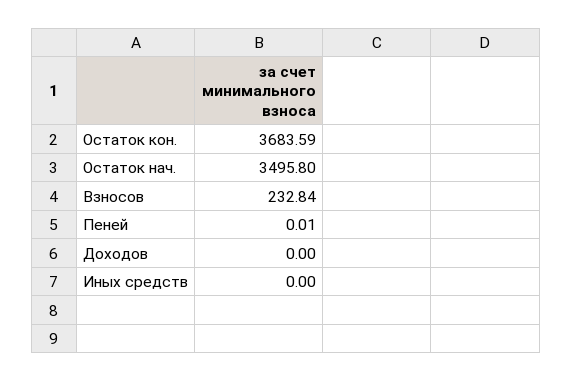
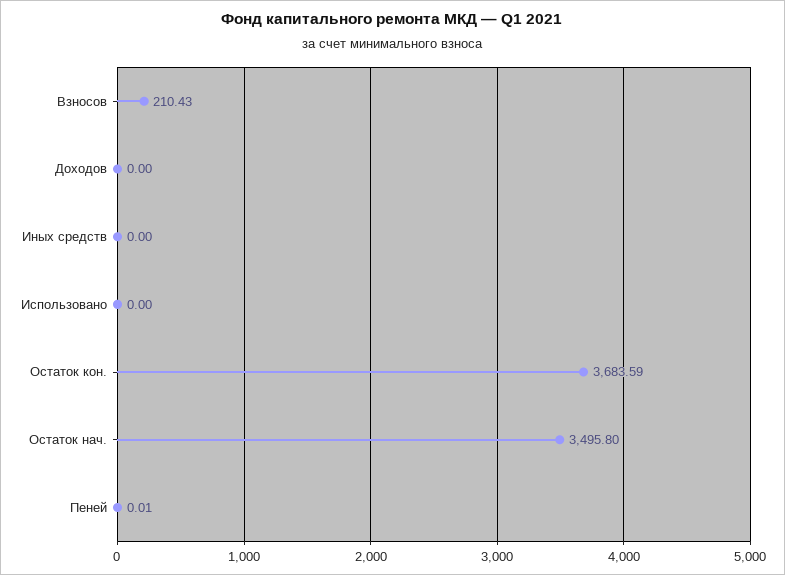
  {
    "Остаток кон.": 3683.59,
    "Остаток нач.": 3495.8,
-   "Взносов": 232.84,
+   "Взносов": 210.43,
    "Пеней": 0.01,
    "Доходов": 0,
-   "Иных средств": 0
+   "Иных средств": 0,
+   "Использовано": 0
  }

